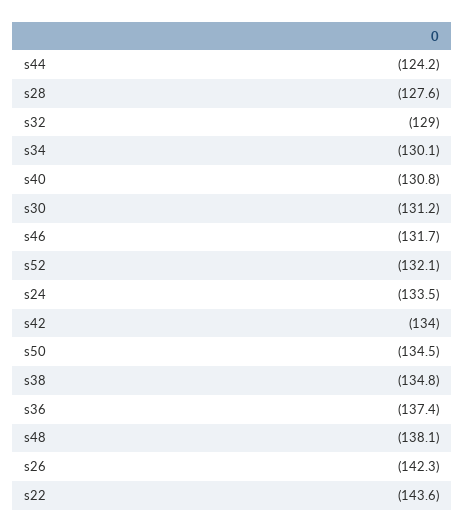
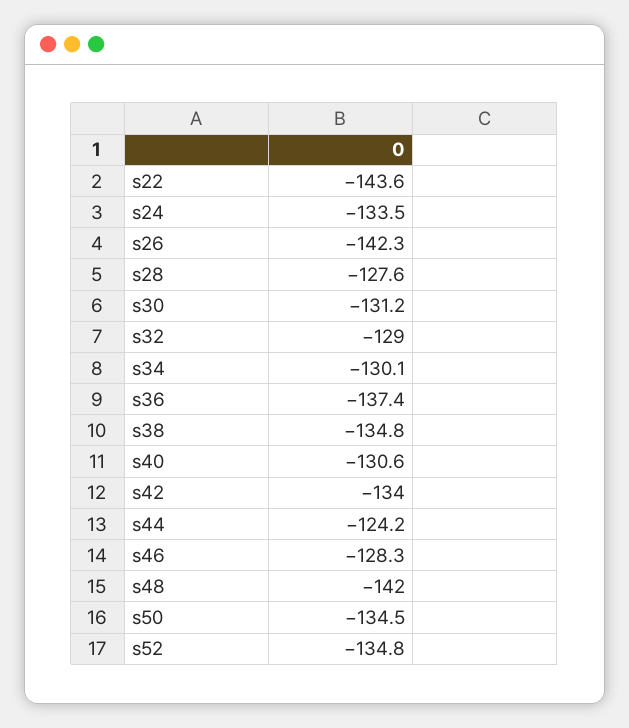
  {
    "s44": -124.2,
    "s28": -127.6,
    "s32": -129,
    "s34": -130.1,
-   "s40": -130.8,
+   "s40": -130.6,
    "s30": -131.2,
-   "s46": -131.7,
+   "s46": -128.3,
-   "s52": -132.1,
+   "s52": -134.8,
    "s24": -133.5,
    "s42": -134,
    "s50": -134.5,
    "s38": -134.8,
    "s36": -137.4,
-   "s48": -138.1,
+   "s48": -142,
    "s26": -142.3,
    "s22": -143.6
  }

